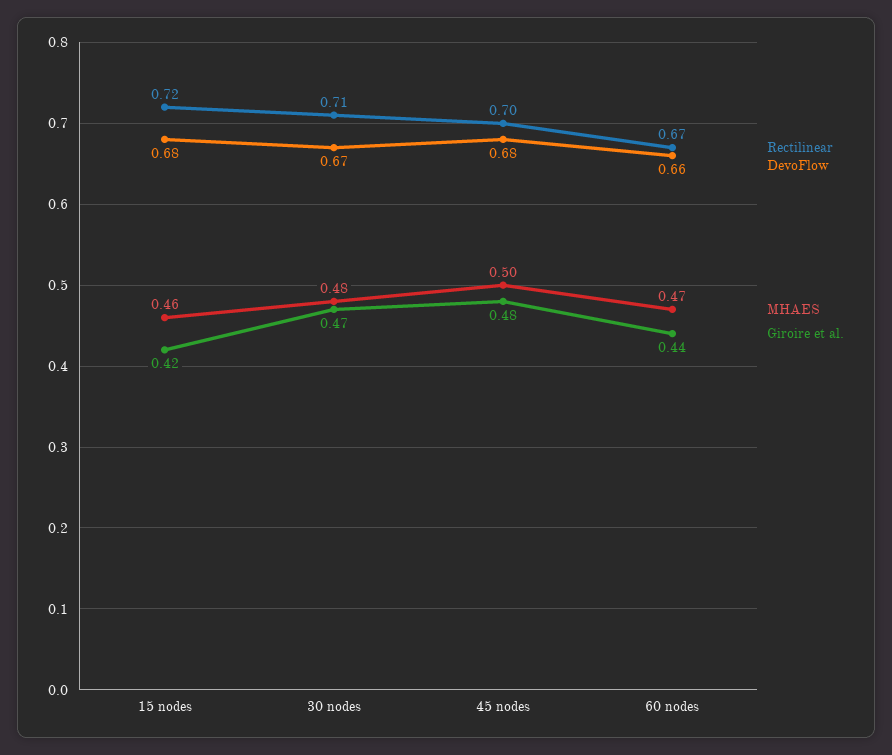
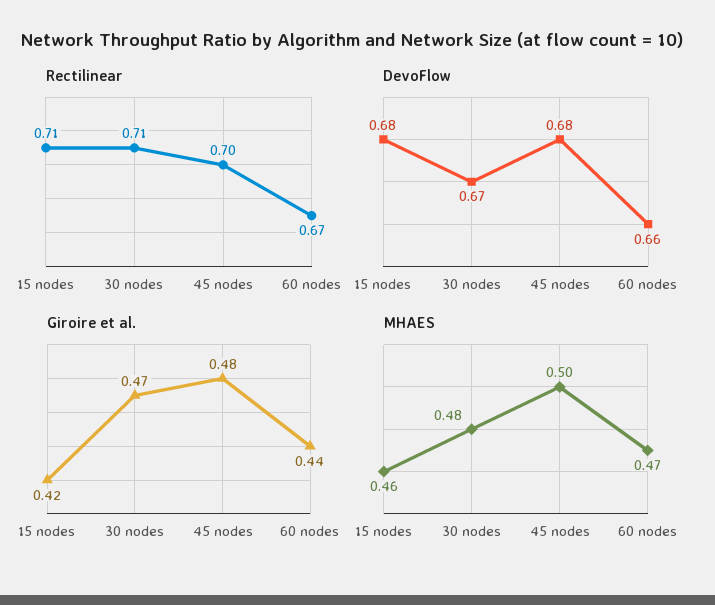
  {
    "Rectilinear": {
-     "15 nodes": 0.72,
+     "15 nodes": 0.71,
      "30 nodes": 0.71,
      "45 nodes": 0.7,
      "60 nodes": 0.67
    },
    "DevoFlow": {
      "15 nodes": 0.68,
      "30 nodes": 0.67,
      "45 nodes": 0.68,
      "60 nodes": 0.66
    },
    "MHAES": {
      "15 nodes": 0.46,
      "30 nodes": 0.48,
      "45 nodes": 0.5,
      "60 nodes": 0.47
    },
    "Giroire et al.": {
      "15 nodes": 0.42,
      "30 nodes": 0.47,
      "45 nodes": 0.48,
      "60 nodes": 0.44
    }
  }

